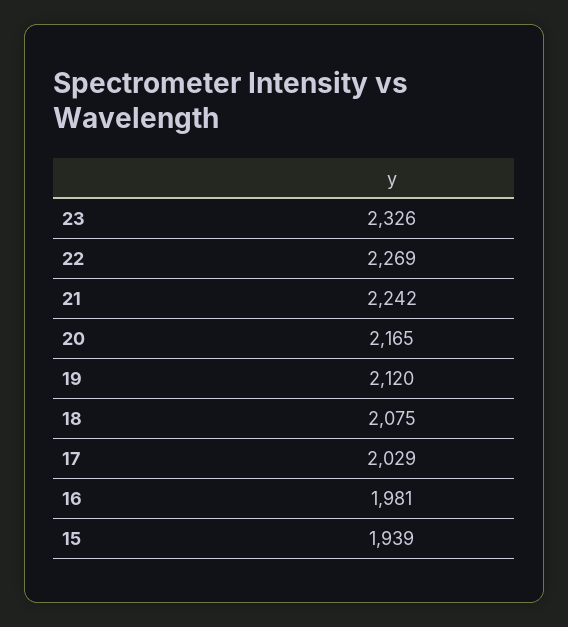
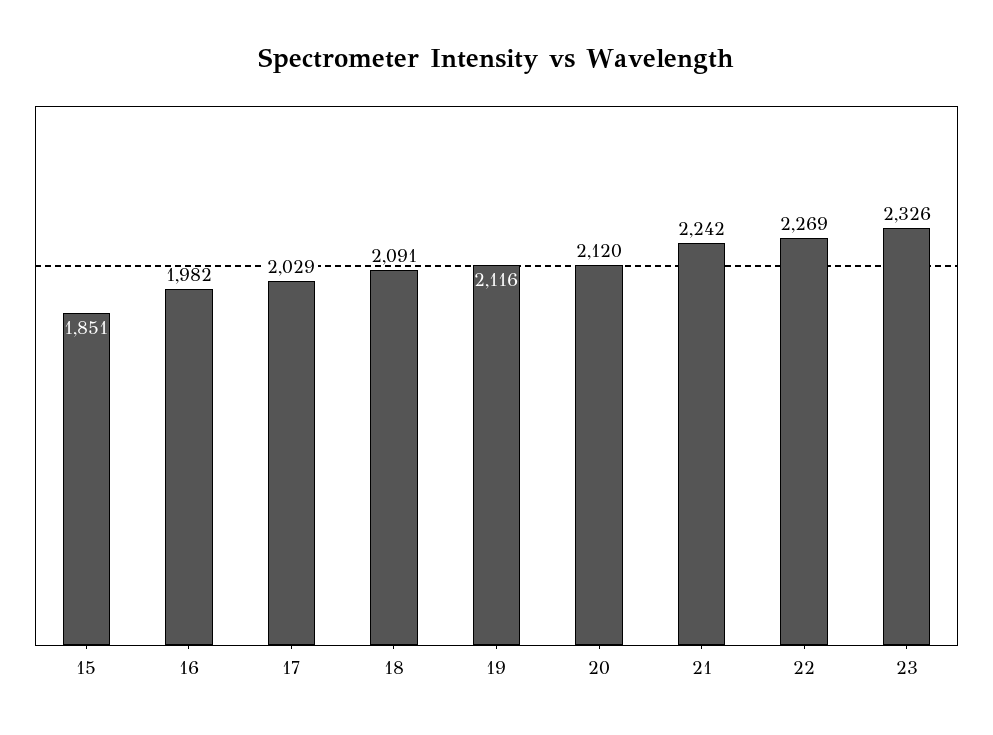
  {
    "23": 2326,
    "22": 2269,
    "21": 2242,
-   "20": 2165,
+   "20": 2120,
-   "19": 2120,
+   "19": 2116,
-   "18": 2075,
+   "18": 2091,
    "17": 2029,
-   "16": 1981,
+   "16": 1982,
-   "15": 1939
+   "15": 1851
  }

